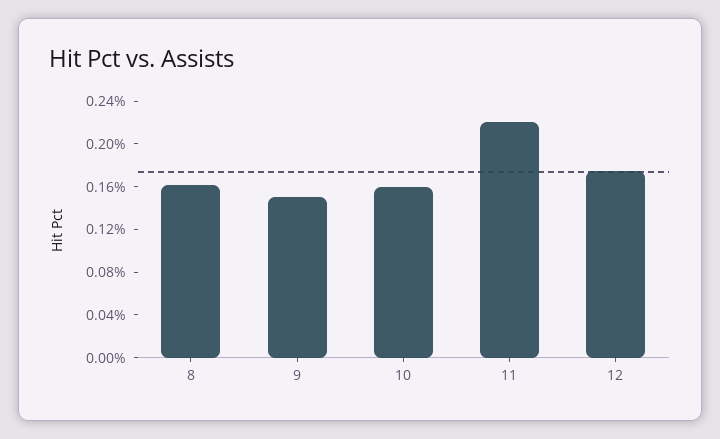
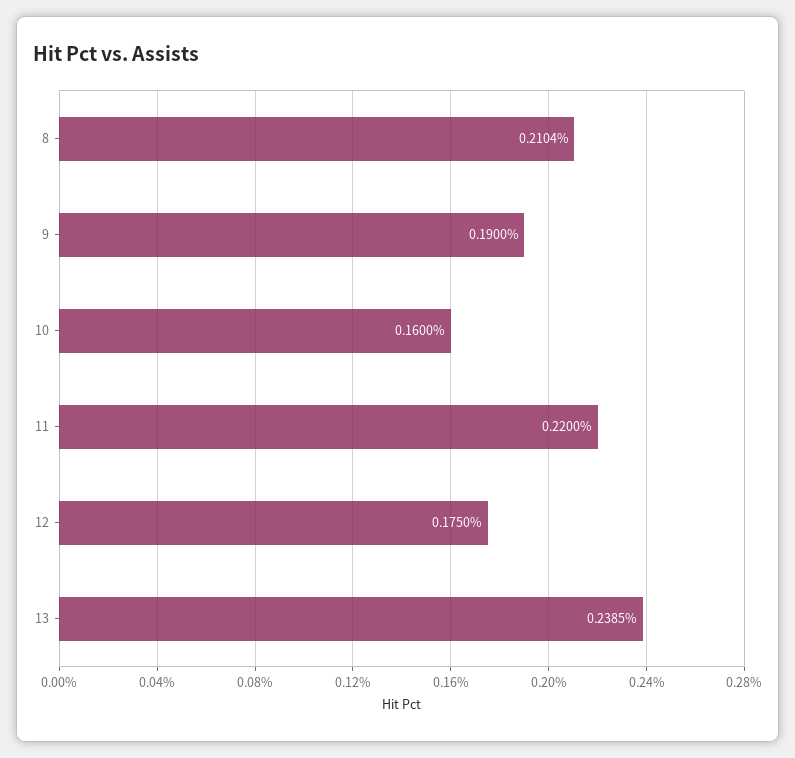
  {
-   "8": 0.16,
+   "8": 0.2104,
-   "9": 0.15,
+   "9": 0.19,
    "10": 0.16,
    "11": 0.22,
-   "12": 0.175
+   "12": 0.175,
+   "13": 0.2385
  }

